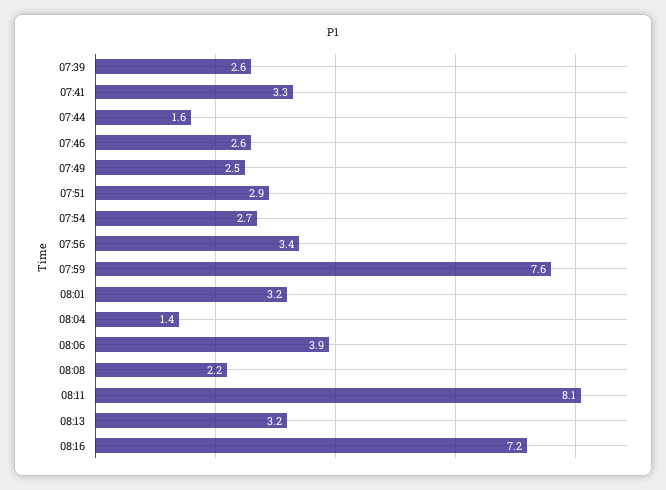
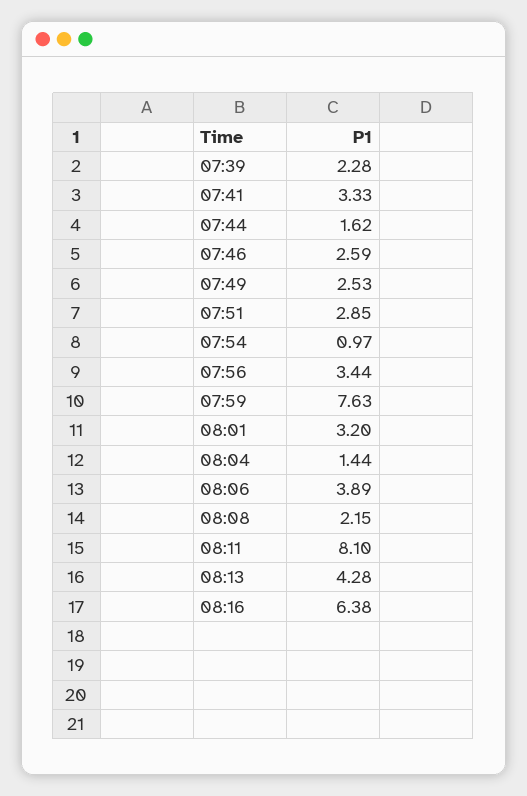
  {
-   "07:39": 2.6,
+   "07:39": 2.28,
    "07:41": 3.33,
    "07:44": 1.62,
    "07:46": 2.59,
    "07:49": 2.53,
    "07:51": 2.85,
-   "07:54": 2.7,
+   "07:54": 0.97,
    "07:56": 3.44,
    "07:59": 7.63,
    "08:01": 3.2,
    "08:04": 1.44,
    "08:06": 3.89,
    "08:08": 2.15,
    "08:11": 8.1,
-   "08:13": 3.2,
+   "08:13": 4.28,
-   "08:16": 7.2
+   "08:16": 6.38
  }

